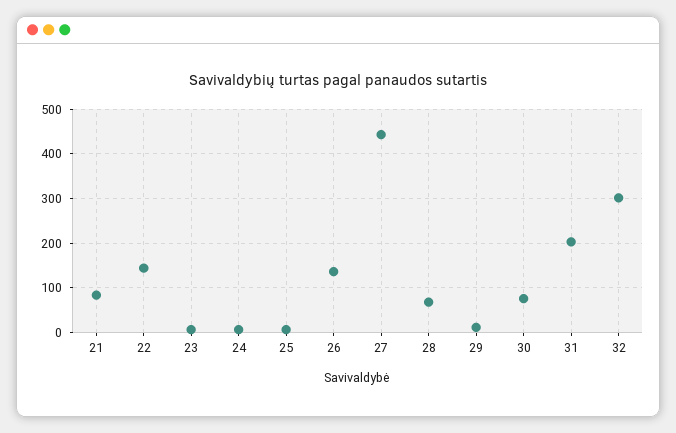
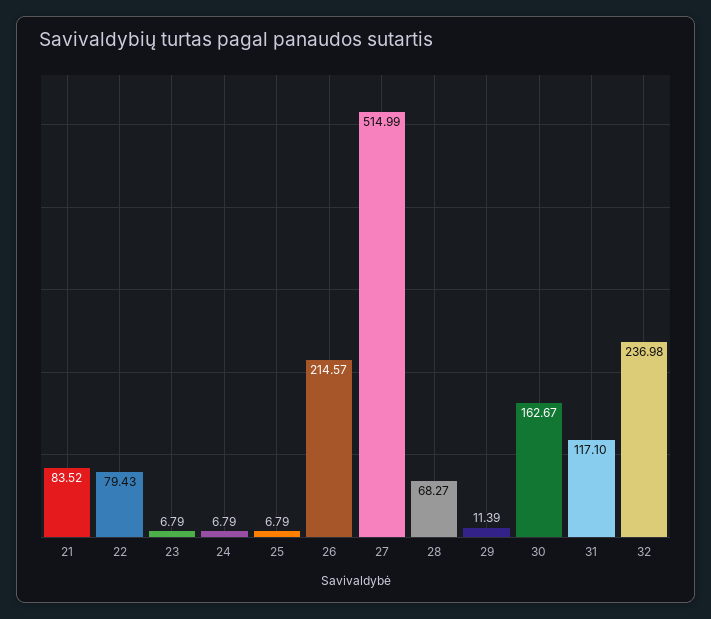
  {
    "21": 83.52,
-   "22": 140,
+   "22": 79.43,
    "23": 6.79,
    "24": 6.79,
    "25": 6.79,
-   "26": 140,
+   "26": 214.57,
-   "27": 440,
+   "27": 514.99,
    "28": 68.27,
    "29": 11.39,
-   "30": 80,
+   "30": 162.67,
-   "31": 200,
+   "31": 117.1,
-   "32": 300
+   "32": 236.98
  }

